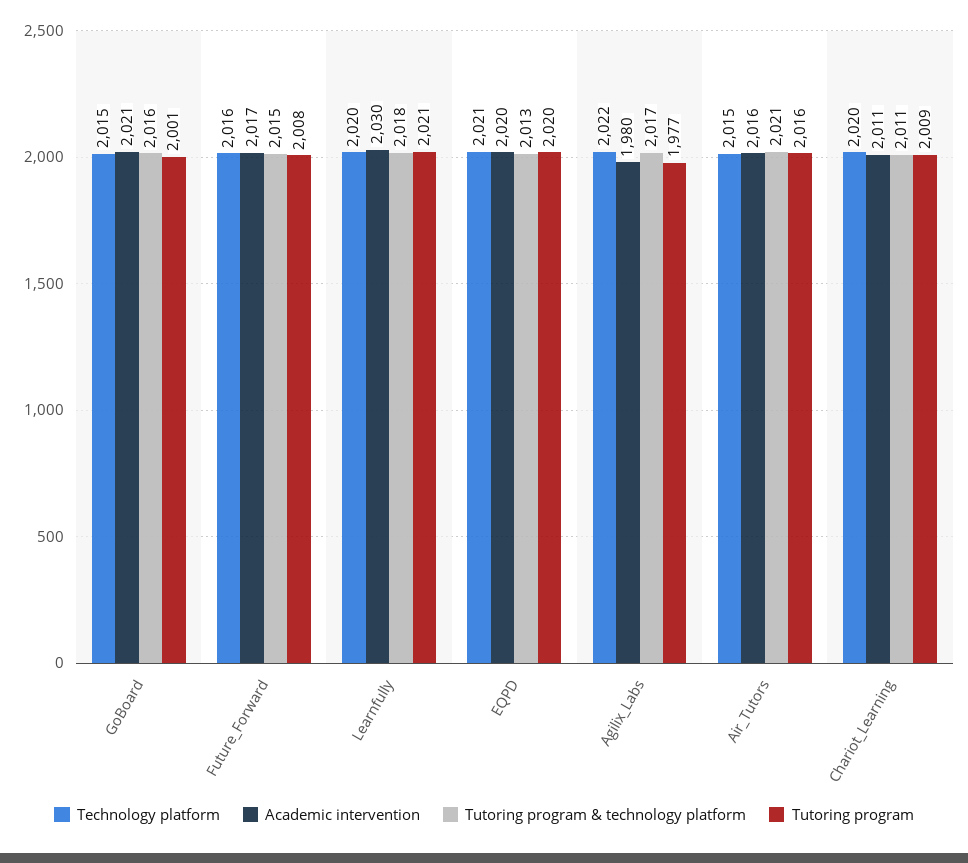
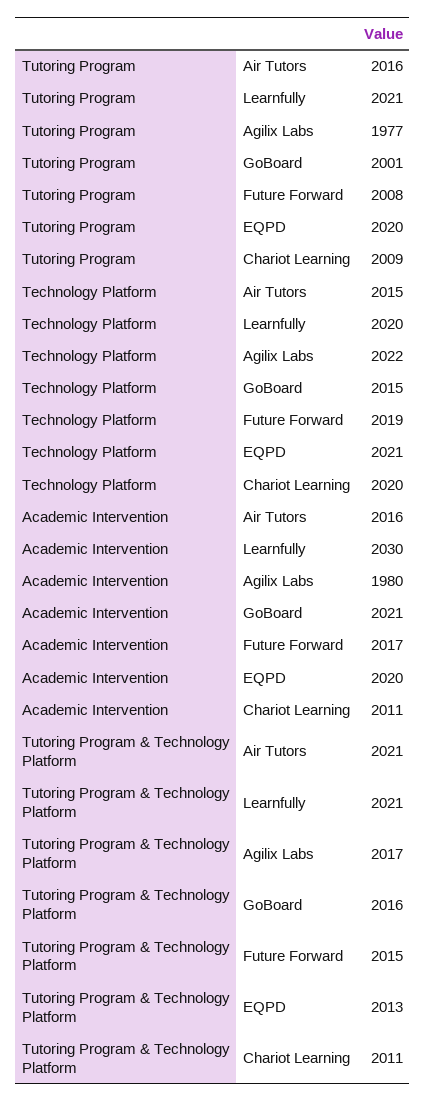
  {
    "Technology platform": {
      "GoBoard": 2015,
-     "Future_Forward": 2016,
+     "Future_Forward": 2019,
      "Learnfully": 2020,
      "EQPD": 2021,
      "Agilix_Labs": 2022,
      "Air_Tutors": 2015,
      "Chariot_Learning": 2020
    },
    "Academic intervention": {
      "GoBoard": 2021,
      "Future_Forward": 2017,
      "Learnfully": 2030,
      "EQPD": 2020,
      "Agilix_Labs": 1980,
      "Air_Tutors": 2016,
      "Chariot_Learning": 2011
    },
    "Tutoring program & technology platform": {
      "GoBoard": 2016,
      "Future_Forward": 2015,
-     "Learnfully": 2018,
+     "Learnfully": 2021,
      "EQPD": 2013,
      "Agilix_Labs": 2017,
      "Air_Tutors": 2021,
      "Chariot_Learning": 2011
    },
    "Tutoring program": {
      "GoBoard": 2001,
      "Future_Forward": 2008,
      "Learnfully": 2021,
      "EQPD": 2020,
      "Agilix_Labs": 1977,
      "Air_Tutors": 2016,
      "Chariot_Learning": 2009
    }
  }

